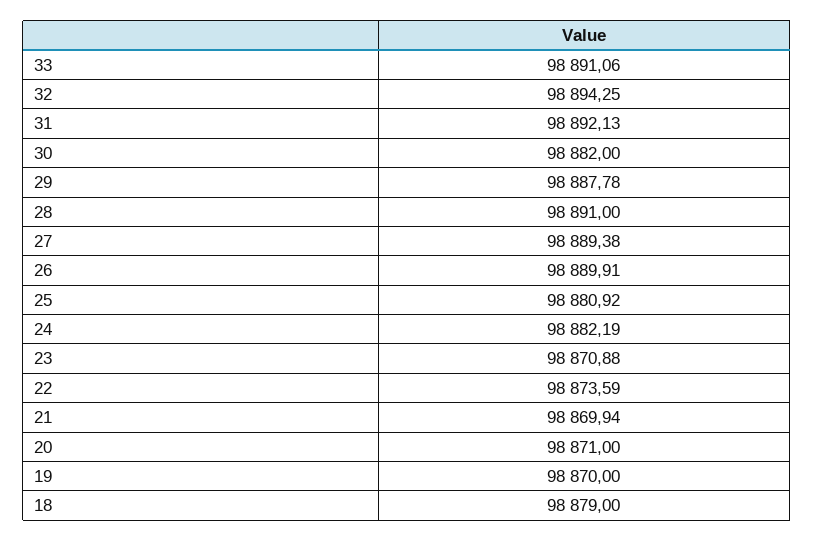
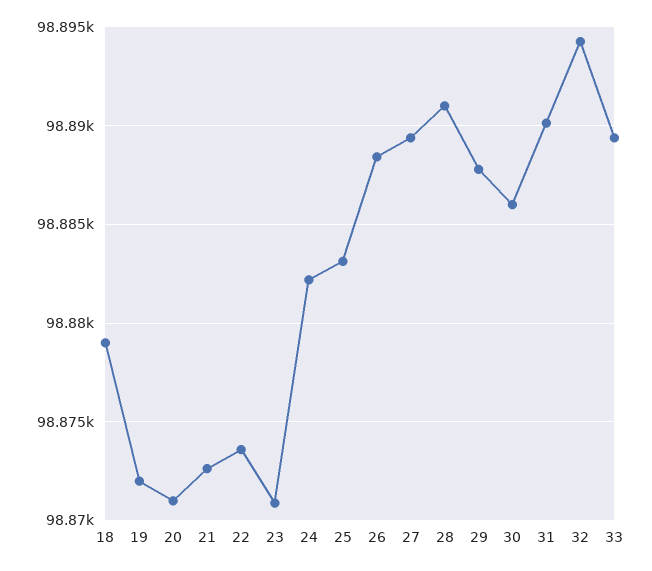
  {
-   "33": 98891.06,
+   "33": 98889.5,
    "32": 98894.25,
-   "31": 98892.13,
+   "31": 98890,
-   "30": 98882,
+   "30": 98886,
    "29": 98887.78,
    "28": 98891,
    "27": 98889.38,
-   "26": 98889.91,
+   "26": 98888.5,
-   "25": 98880.92,
+   "25": 98883,
    "24": 98882.19,
    "23": 98870.88,
    "22": 98873.59,
-   "21": 98869.94,
+   "21": 98872.5,
    "20": 98871,
-   "19": 98870,
+   "19": 98872,
    "18": 98879
  }

